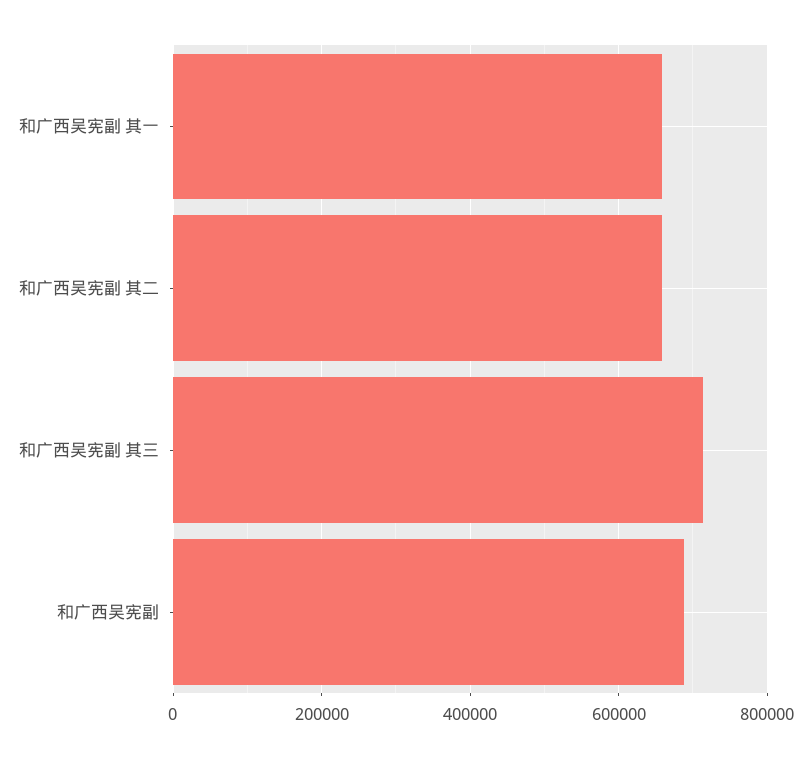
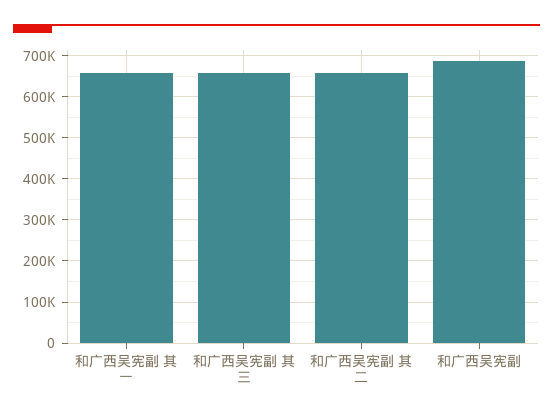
  {
    "和广西吴宪副 其一": 660000,
    "和广西吴宪副 其二": 660000,
-   "和广西吴宪副 其三": 720000,
+   "和广西吴宪副 其三": 660000,
    "和广西吴宪副": 680000
  }

